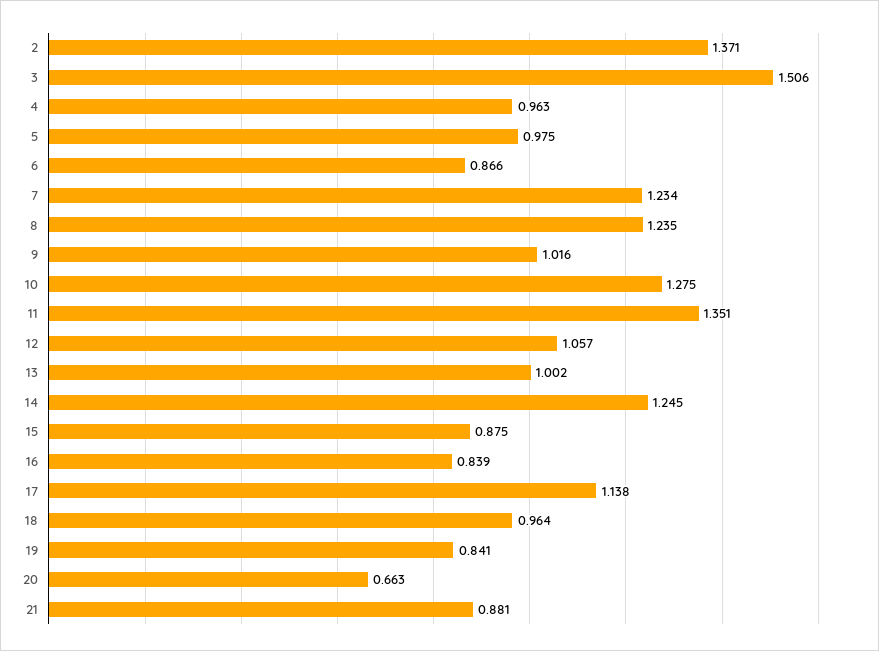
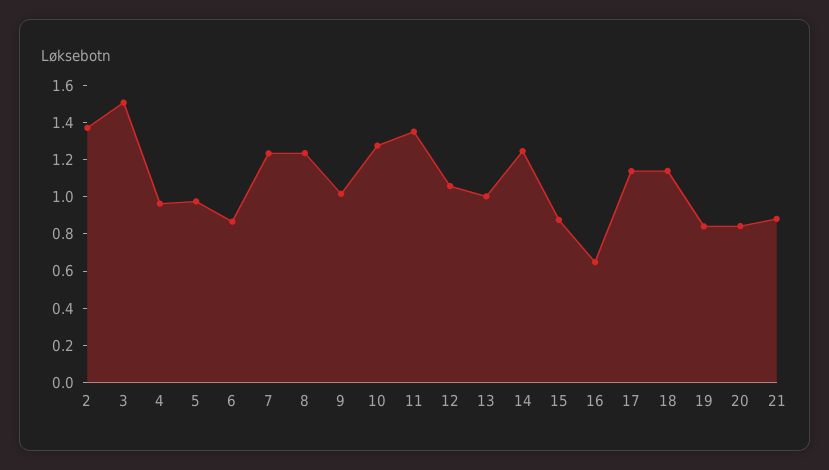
  {
    "2": 1.371,
    "3": 1.506,
    "4": 0.963,
    "5": 0.975,
    "6": 0.866,
    "7": 1.234,
    "8": 1.235,
    "9": 1.016,
    "10": 1.275,
    "11": 1.351,
    "12": 1.057,
    "13": 1.002,
    "14": 1.245,
    "15": 0.875,
-   "16": 0.839,
+   "16": 0.65,
    "17": 1.138,
-   "18": 0.964,
+   "18": 1.15,
    "19": 0.841,
-   "20": 0.663,
+   "20": 0.85,
    "21": 0.881
  }

